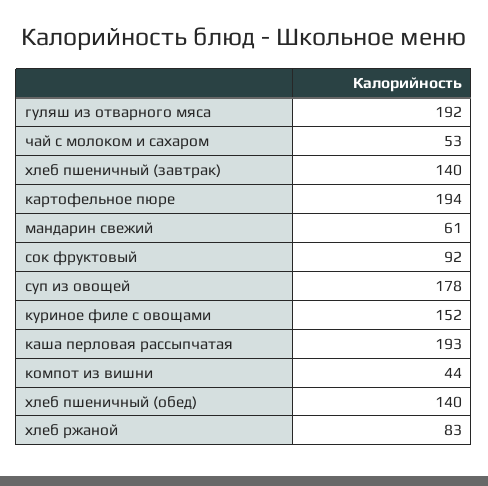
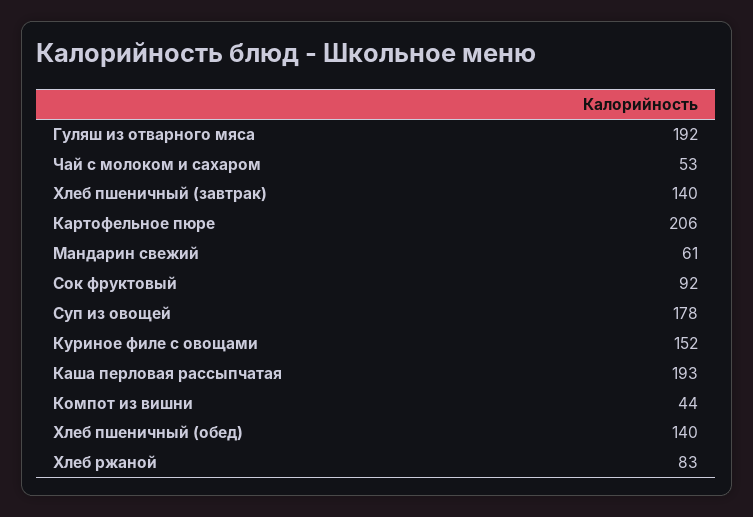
  {
    "гуляш из отварного мяса": 192,
    "чай с молоком и сахаром": 53,
    "хлеб пшеничный (завтрак)": 140,
-   "картофельное пюре": 194,
+   "картофельное пюре": 206,
    "мандарин свежий": 61,
    "сок фруктовый": 92,
    "суп из овощей": 178,
    "куриное филе с овощами": 152,
    "каша перловая рассыпчатая": 193,
    "компот из вишни": 44,
    "хлеб пшеничный (обед)": 140,
    "хлеб ржаной": 83
  }

